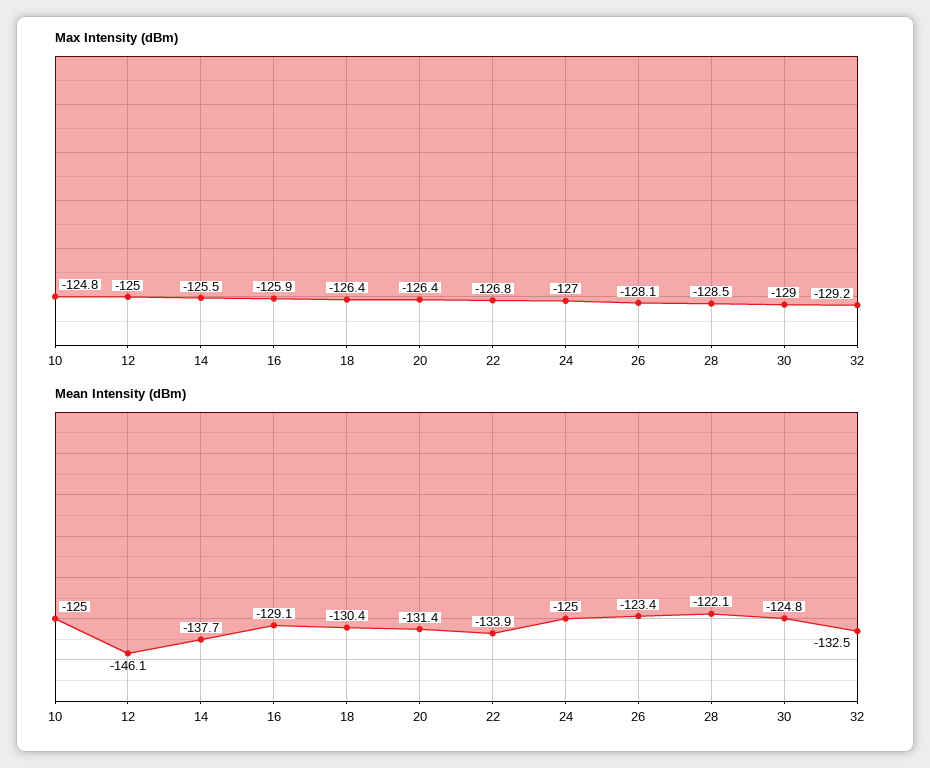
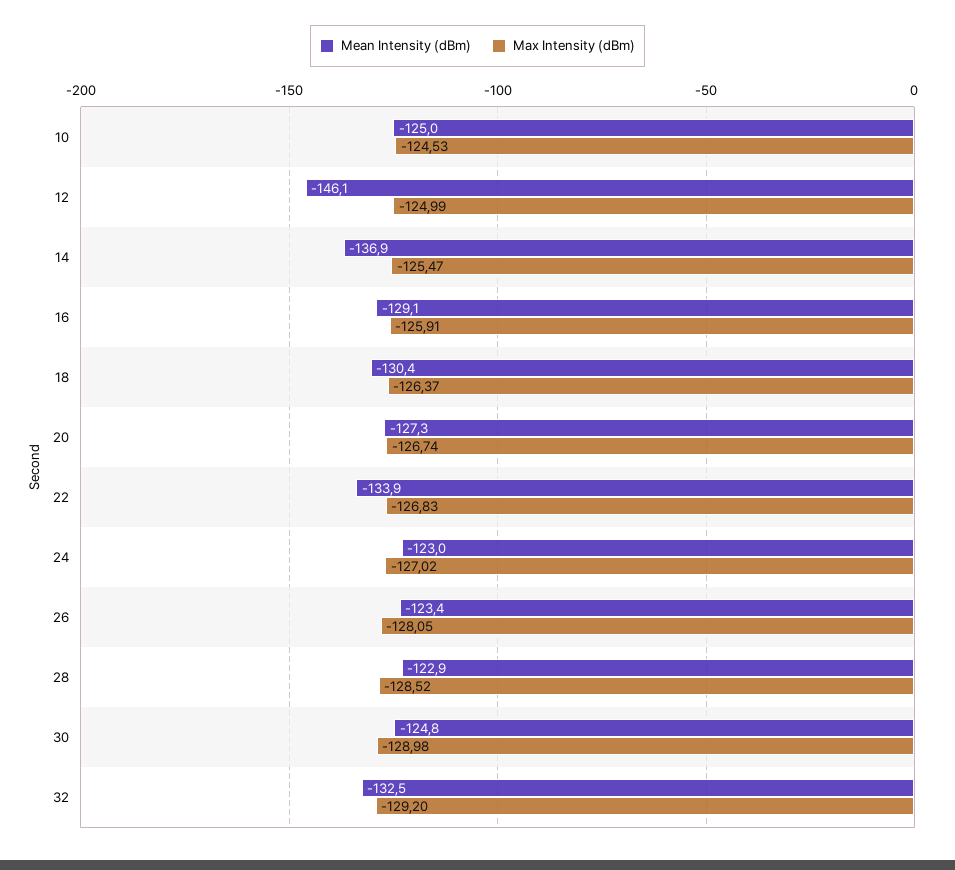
  {
    "Max Intensity (dBm)": {
-     "10": -124.8,
+     "10": -124.53,
      "12": -124.99,
      "14": -125.47,
      "16": -125.91,
      "18": -126.37,
-     "20": -126.4,
+     "20": -126.74,
      "22": -126.83,
      "24": -127.02,
      "26": -128.05,
      "28": -128.52,
      "30": -128.98,
      "32": -129.2
    },
    "Mean Intensity (dBm)": {
      "10": -125,
      "12": -146.1,
-     "14": -137.7,
+     "14": -136.9,
      "16": -129.1,
      "18": -130.4,
-     "20": -131.4,
+     "20": -127.3,
      "22": -133.9,
-     "24": -125,
+     "24": -123,
      "26": -123.4,
-     "28": -122.1,
+     "28": -122.9,
      "30": -124.8,
      "32": -132.5
    }
  }

